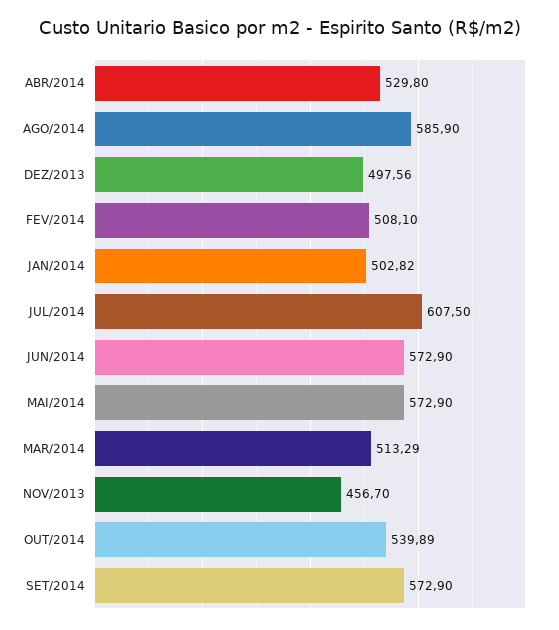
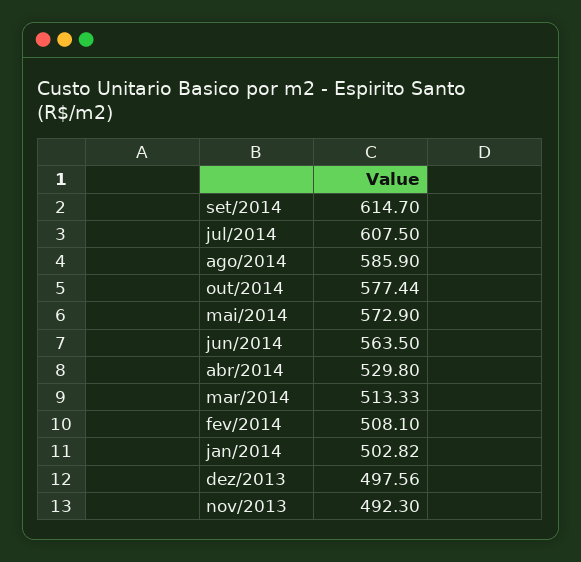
  {
    "ABR/2014": 529.8,
    "AGO/2014": 585.9,
    "DEZ/2013": 497.56,
    "FEV/2014": 508.1,
    "JAN/2014": 502.82,
    "JUL/2014": 607.5,
-   "JUN/2014": 572.9,
+   "JUN/2014": 563.5,
    "MAI/2014": 572.9,
-   "MAR/2014": 513.29,
+   "MAR/2014": 513.33,
-   "NOV/2013": 456.7,
+   "NOV/2013": 492.3,
-   "OUT/2014": 539.89,
+   "OUT/2014": 577.44,
-   "SET/2014": 572.9
+   "SET/2014": 614.7
  }

